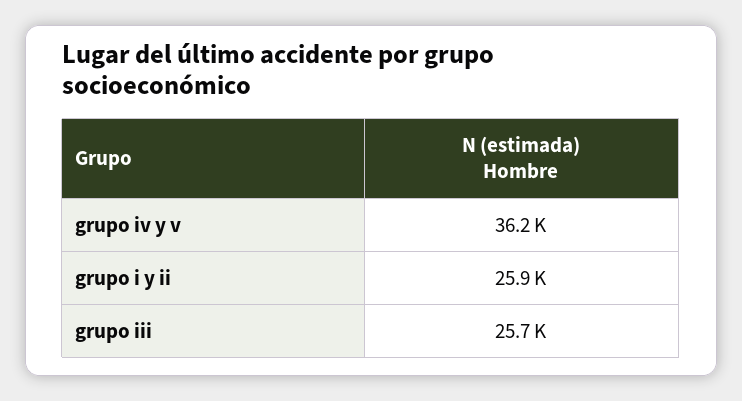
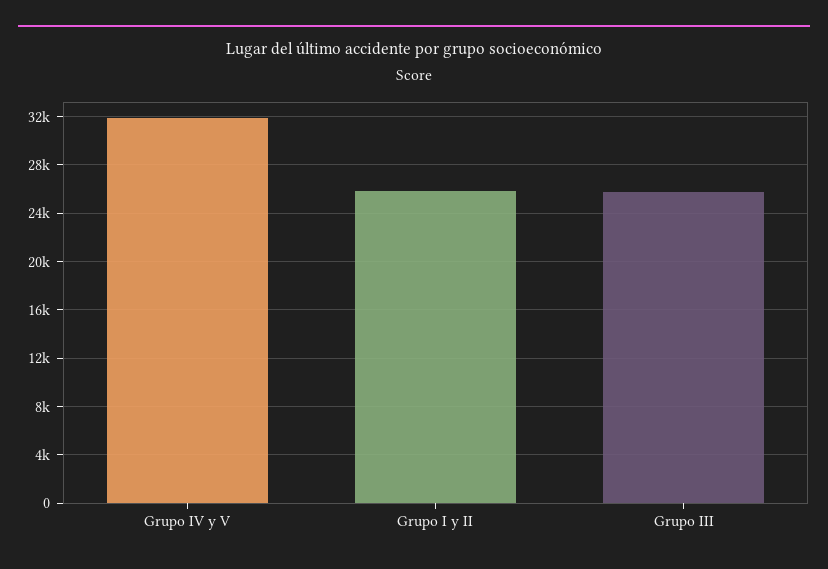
  {
-   "grupo iv y v": 36200,
+   "grupo iv y v": 32000,
    "grupo i y ii": 25900,
    "grupo iii": 25700
  }

